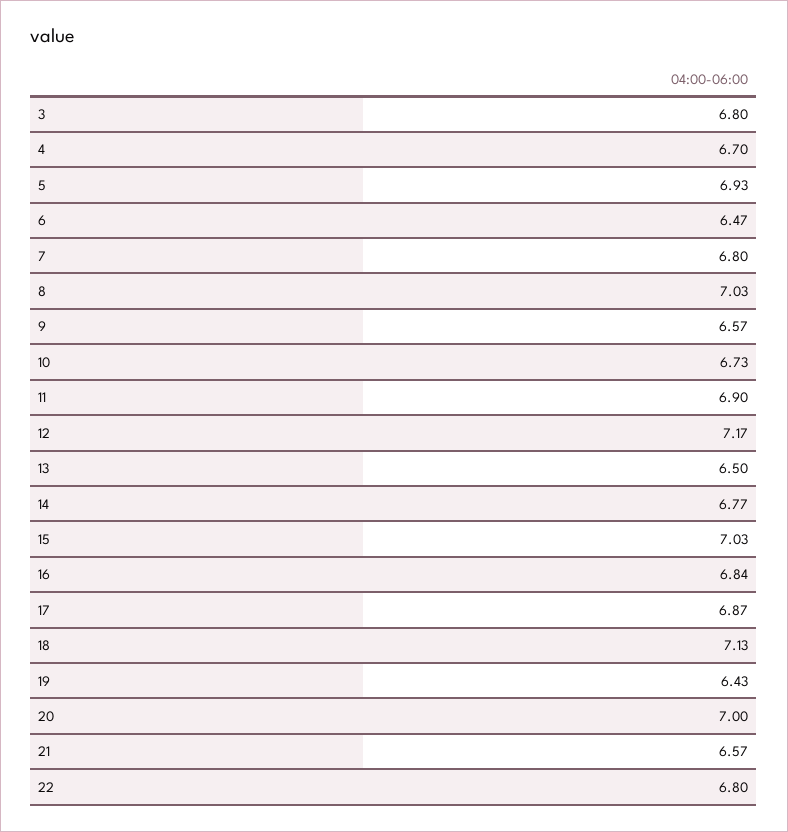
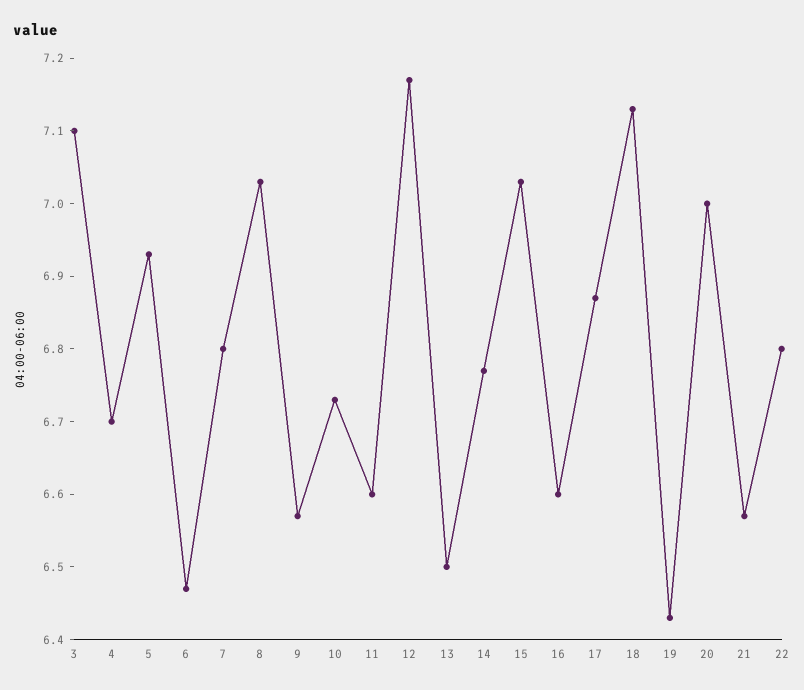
  {
-   "3": 6.8,
+   "3": 7.1,
    "4": 6.7,
    "5": 6.93,
    "6": 6.47,
    "7": 6.8,
    "8": 7.03,
    "9": 6.57,
    "10": 6.73,
-   "11": 6.9,
+   "11": 6.6,
    "12": 7.17,
    "13": 6.5,
    "14": 6.77,
    "15": 7.03,
-   "16": 6.84,
+   "16": 6.6,
    "17": 6.87,
    "18": 7.13,
    "19": 6.43,
    "20": 7,
    "21": 6.57,
    "22": 6.8
  }

